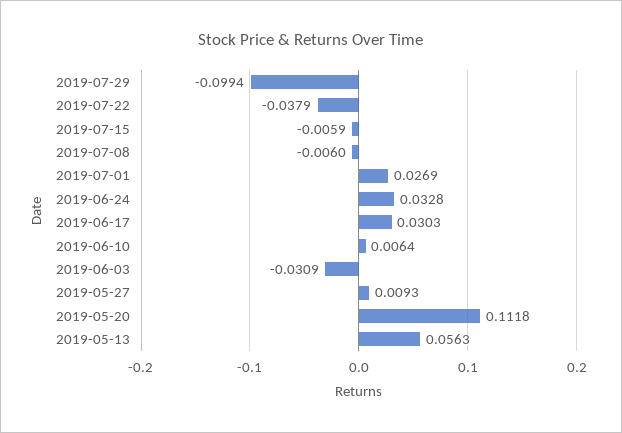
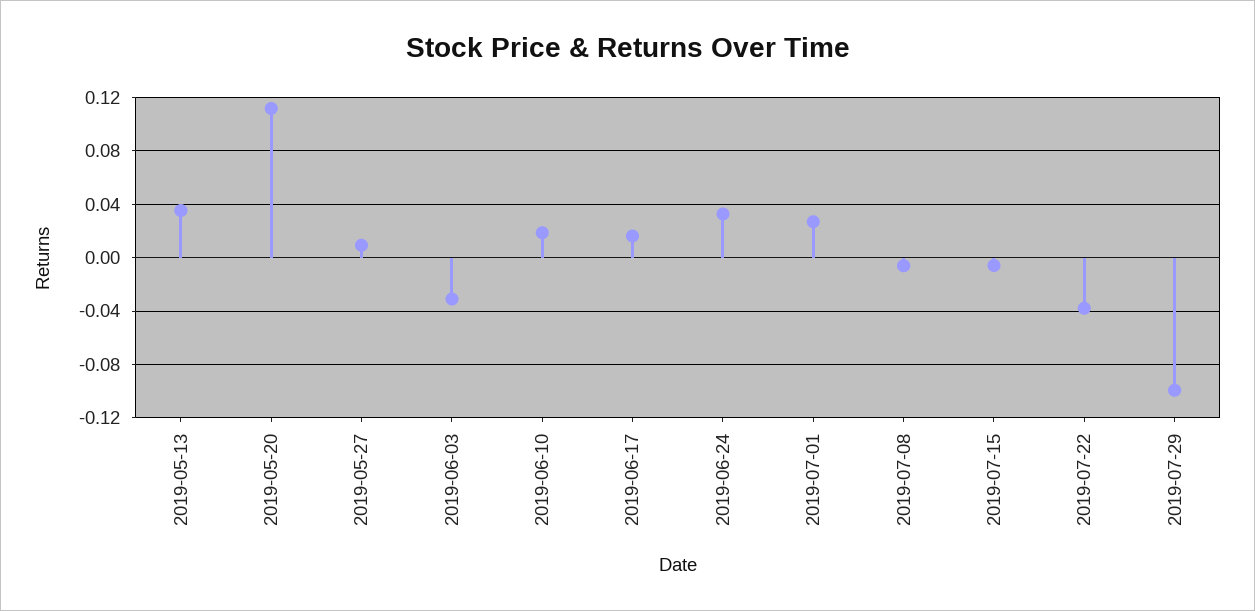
  {
    "2019-07-29": -0.0994,
    "2019-07-22": -0.0379,
    "2019-07-15": -0.0059,
    "2019-07-08": -0.006,
    "2019-07-01": 0.0269,
    "2019-06-24": 0.0328,
-   "2019-06-17": 0.0303,
+   "2019-06-17": 0.015,
-   "2019-06-10": 0.0064,
+   "2019-06-10": 0.02,
    "2019-06-03": -0.0309,
    "2019-05-27": 0.0093,
    "2019-05-20": 0.1118,
-   "2019-05-13": 0.0563
+   "2019-05-13": 0.035
  }

